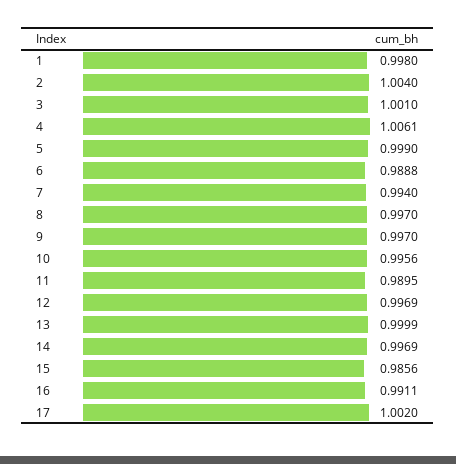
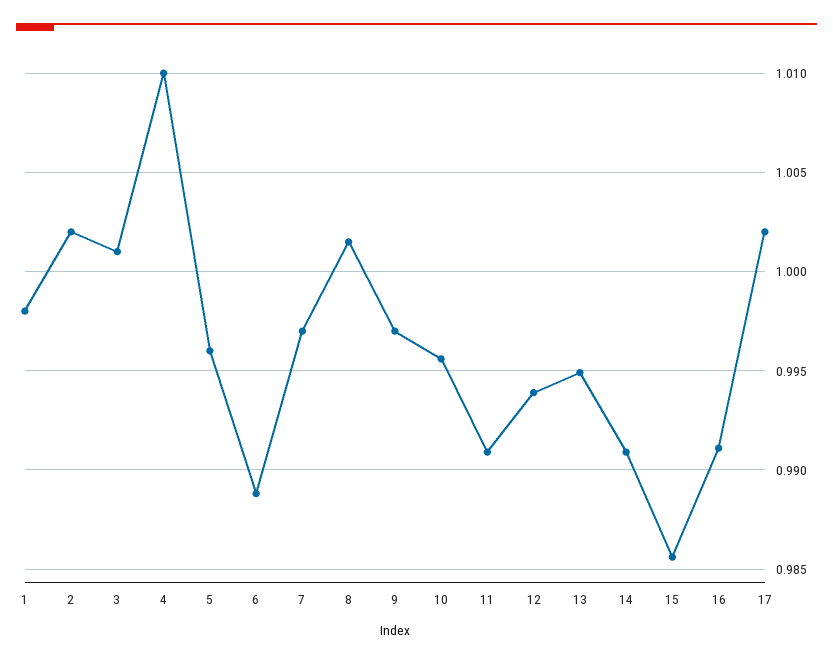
  {
    "1": 0.998,
-   "2": 1.004,
+   "2": 1.002,
    "3": 1.001,
-   "4": 1.0061,
+   "4": 1.01,
-   "5": 0.999,
+   "5": 0.996,
    "6": 0.9888,
-   "7": 0.994,
+   "7": 0.997,
-   "8": 0.997,
+   "8": 1.0015,
    "9": 0.997,
    "10": 0.9956,
-   "11": 0.9895,
+   "11": 0.991,
-   "12": 0.9969,
+   "12": 0.994,
-   "13": 0.9999,
+   "13": 0.995,
-   "14": 0.9969,
+   "14": 0.991,
    "15": 0.9856,
    "16": 0.9911,
    "17": 1.002
  }

